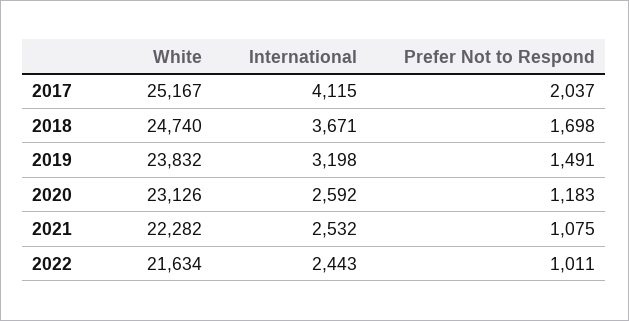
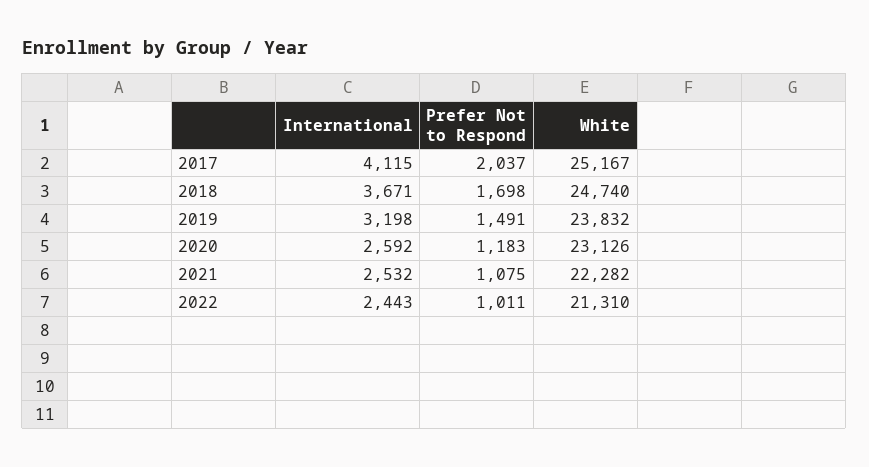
  {
    "White": {
      "2017": 25167,
      "2018": 24740,
      "2019": 23832,
      "2020": 23126,
      "2021": 22282,
-     "2022": 21634
+     "2022": 21310
    },
    "International": {
      "2017": 4115,
      "2018": 3671,
      "2019": 3198,
      "2020": 2592,
      "2021": 2532,
      "2022": 2443
    },
    "Prefer Not to Respond": {
      "2017": 2037,
      "2018": 1698,
      "2019": 1491,
      "2020": 1183,
      "2021": 1075,
      "2022": 1011
    }
  }

